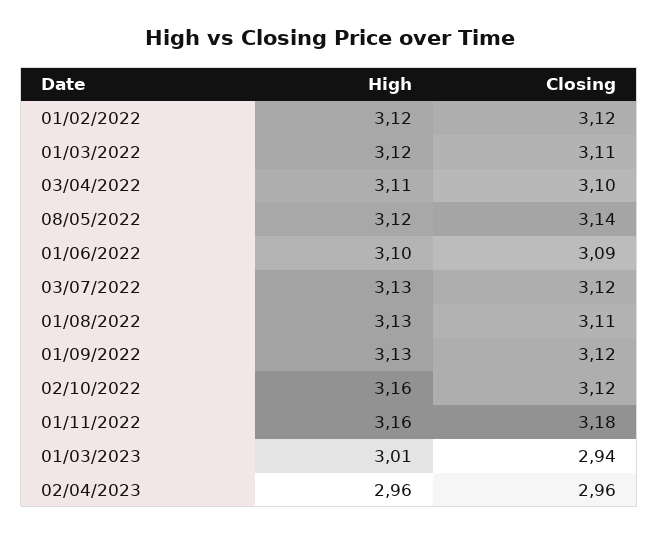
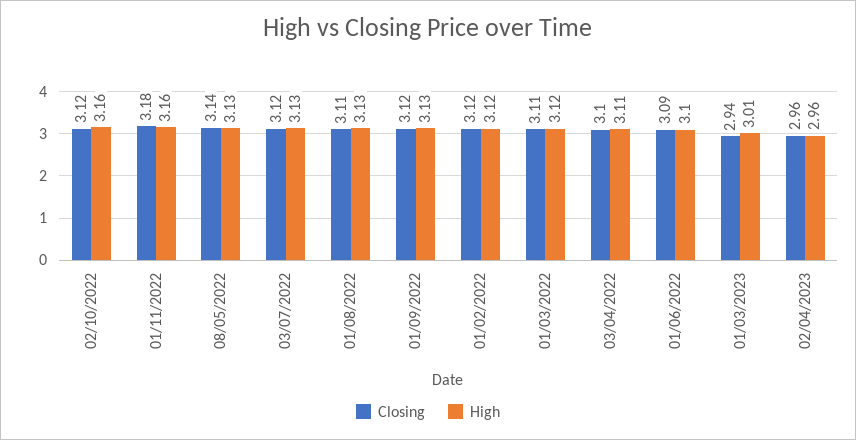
  {
    "High": {
      "01/02/2022": 3.12,
      "01/03/2022": 3.12,
      "03/04/2022": 3.11,
-     "08/05/2022": 3.12,
+     "08/05/2022": 3.13,
      "01/06/2022": 3.1,
      "03/07/2022": 3.13,
      "01/08/2022": 3.13,
      "01/09/2022": 3.13,
      "02/10/2022": 3.16,
      "01/11/2022": 3.16,
      "01/03/2023": 3.01,
      "02/04/2023": 2.96
    },
    "Closing": {
      "01/02/2022": 3.12,
      "01/03/2022": 3.11,
      "03/04/2022": 3.1,
      "08/05/2022": 3.14,
      "01/06/2022": 3.09,
      "03/07/2022": 3.12,
      "01/08/2022": 3.11,
      "01/09/2022": 3.12,
      "02/10/2022": 3.12,
      "01/11/2022": 3.18,
      "01/03/2023": 2.94,
      "02/04/2023": 2.96
    }
  }

